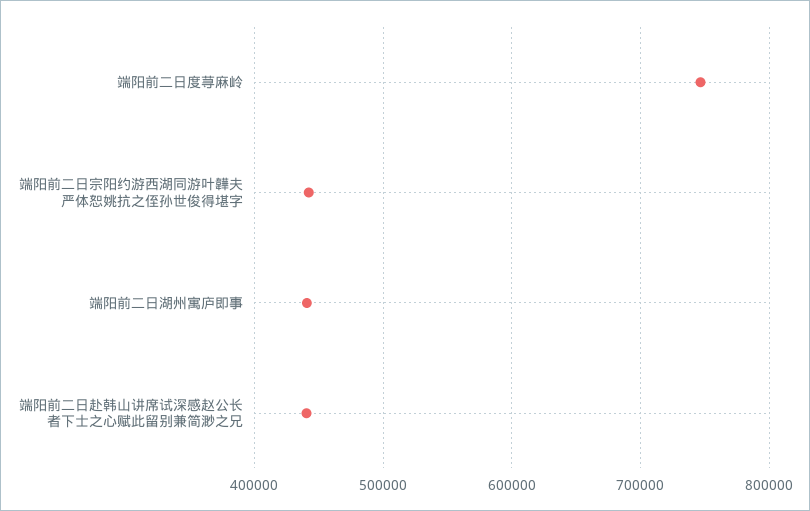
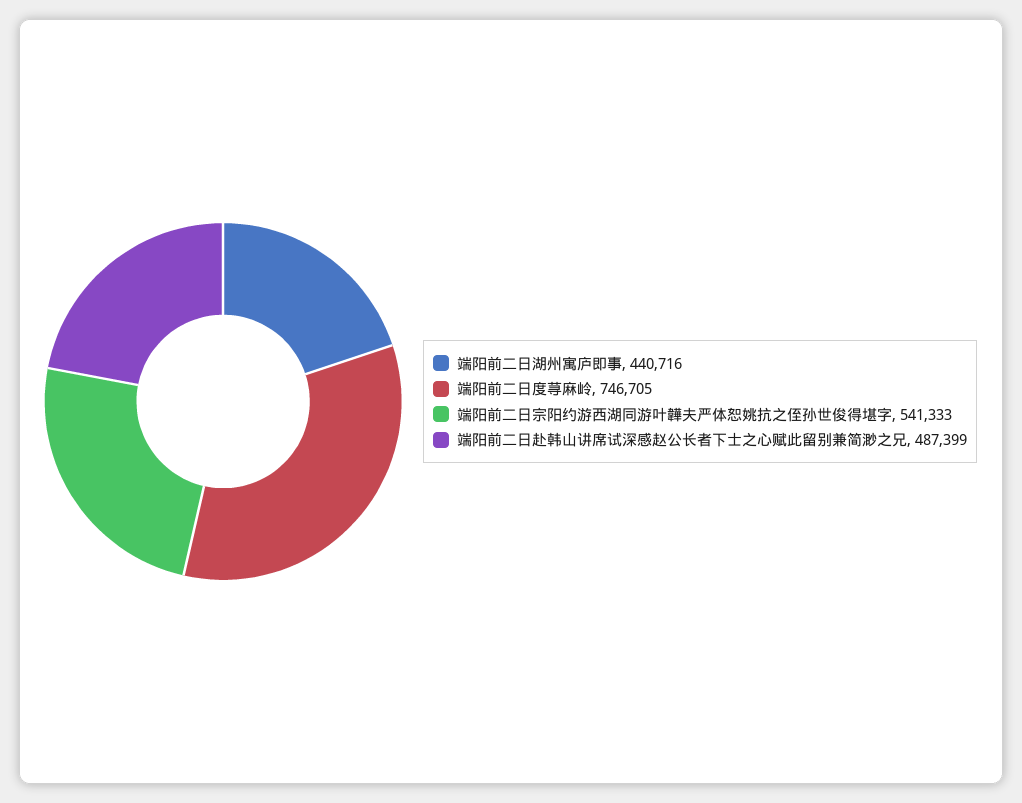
  {
    "端阳前二日度荨麻岭": 746705,
-   "端阳前二日宗阳约游西湖同游叶韡夫严体恕姚抗之侄孙世俊得堪字": 440000,
+   "端阳前二日宗阳约游西湖同游叶韡夫严体恕姚抗之侄孙世俊得堪字": 541333,
    "端阳前二日湖州寓庐即事": 440716,
-   "端阳前二日赴韩山讲席试深感赵公长者下士之心赋此留别兼简渺之兄": 440000
+   "端阳前二日赴韩山讲席试深感赵公长者下士之心赋此留别兼简渺之兄": 487399
  }

